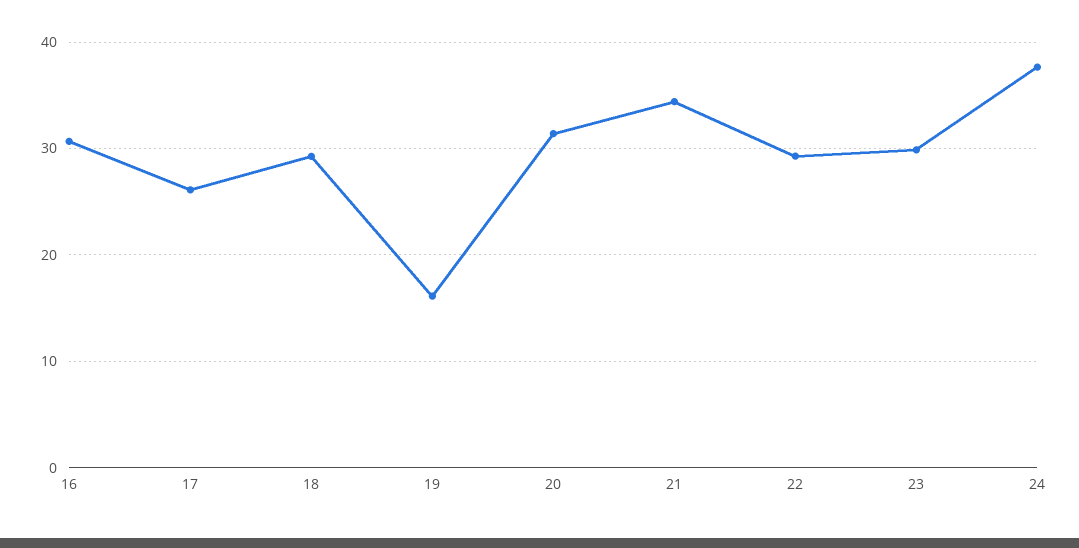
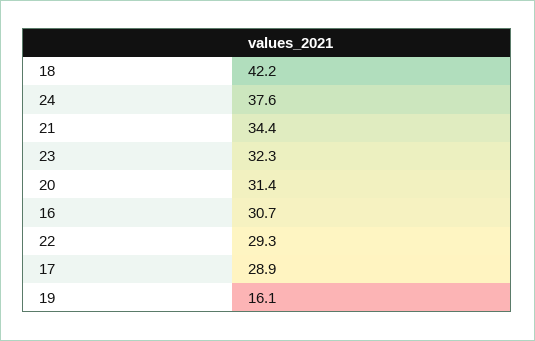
  {
    "16": 30.7,
-   "17": 26,
+   "17": 28.9,
-   "18": 29,
+   "18": 42.2,
    "19": 16.1,
    "20": 31.4,
    "21": 34.4,
    "22": 29.3,
-   "23": 30,
+   "23": 32.3,
    "24": 37.6
  }

